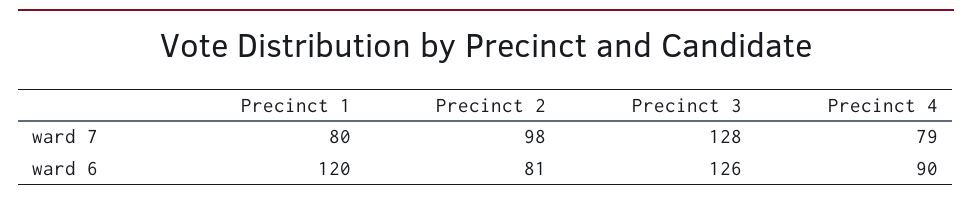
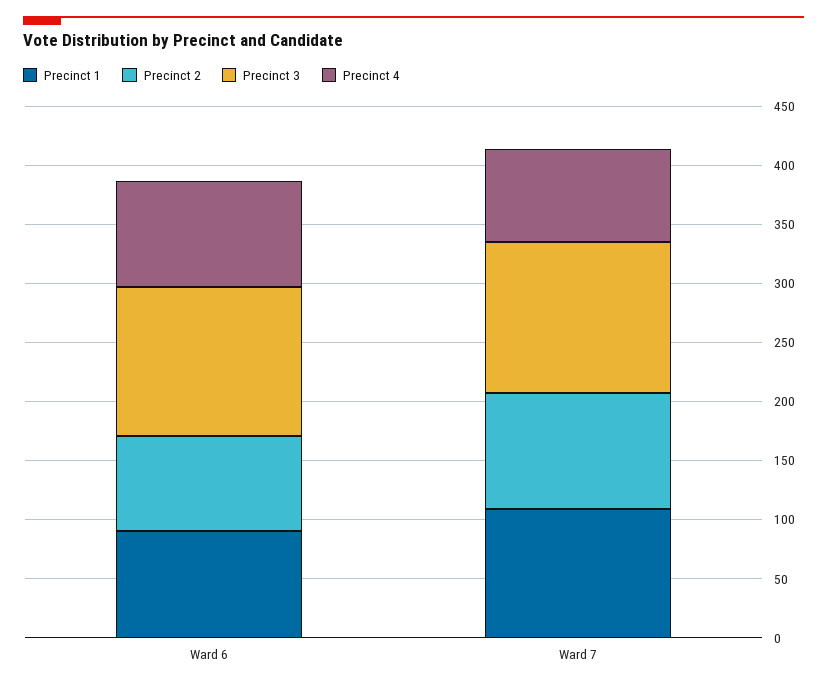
  {
    "Precinct 1": {
-     "ward 7": 80,
+     "ward 7": 110,
-     "ward 6": 120
+     "ward 6": 90
    },
    "Precinct 2": {
      "ward 7": 98,
      "ward 6": 81
    },
    "Precinct 3": {
      "ward 7": 128,
      "ward 6": 126
    },
    "Precinct 4": {
      "ward 7": 79,
      "ward 6": 90
    }
  }

